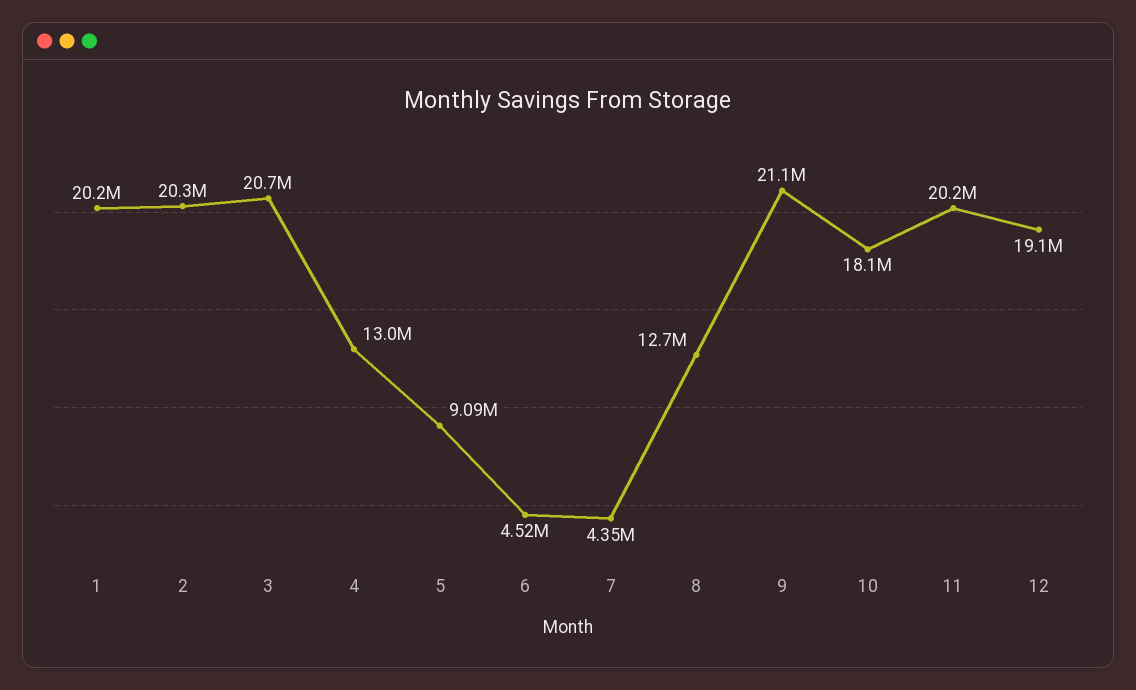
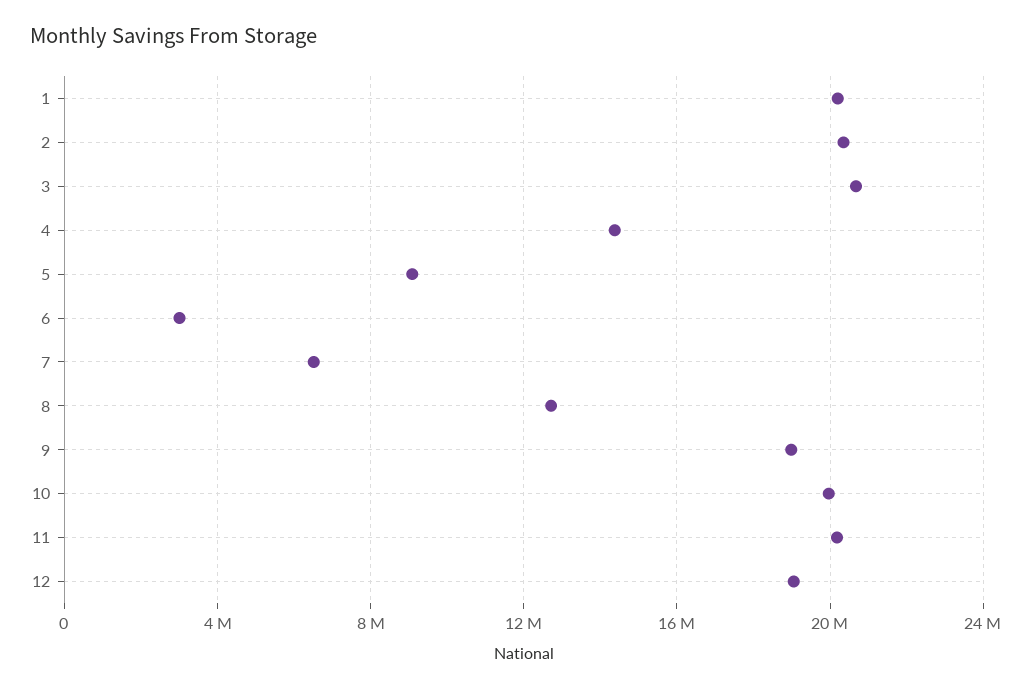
  {
    "1": 20200000,
    "2": 20300000,
    "3": 20700000,
-   "4": 13000000,
+   "4": 14500000,
    "5": 9090000,
-   "6": 4520000,
+   "6": 3000000,
-   "7": 4350000,
+   "7": 6500000,
    "8": 12700000,
-   "9": 21100000,
+   "9": 19000000,
-   "10": 18100000,
+   "10": 20000000,
    "11": 20200000,
    "12": 19100000
  }

